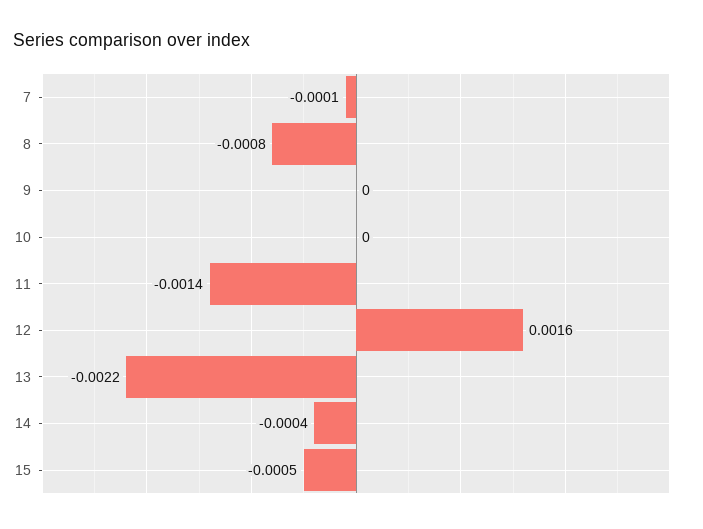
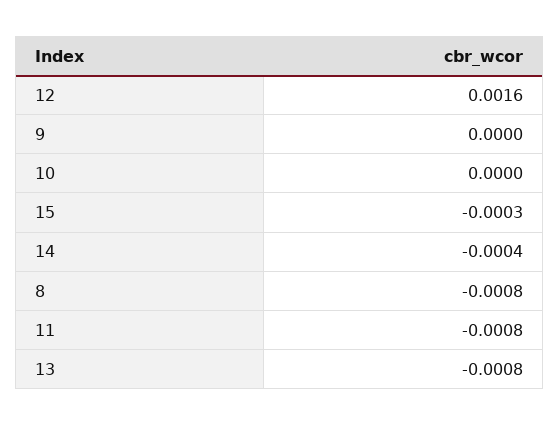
  {
-   "7": -0.0001,
    "8": -0.0008,
    "9": 0,
    "10": 0,
-   "11": -0.0014,
+   "11": -0.0008,
    "12": 0.0016,
-   "13": -0.0022,
+   "13": -0.0008,
    "14": -0.0004,
-   "15": -0.0005
+   "15": -0.0003
  }

